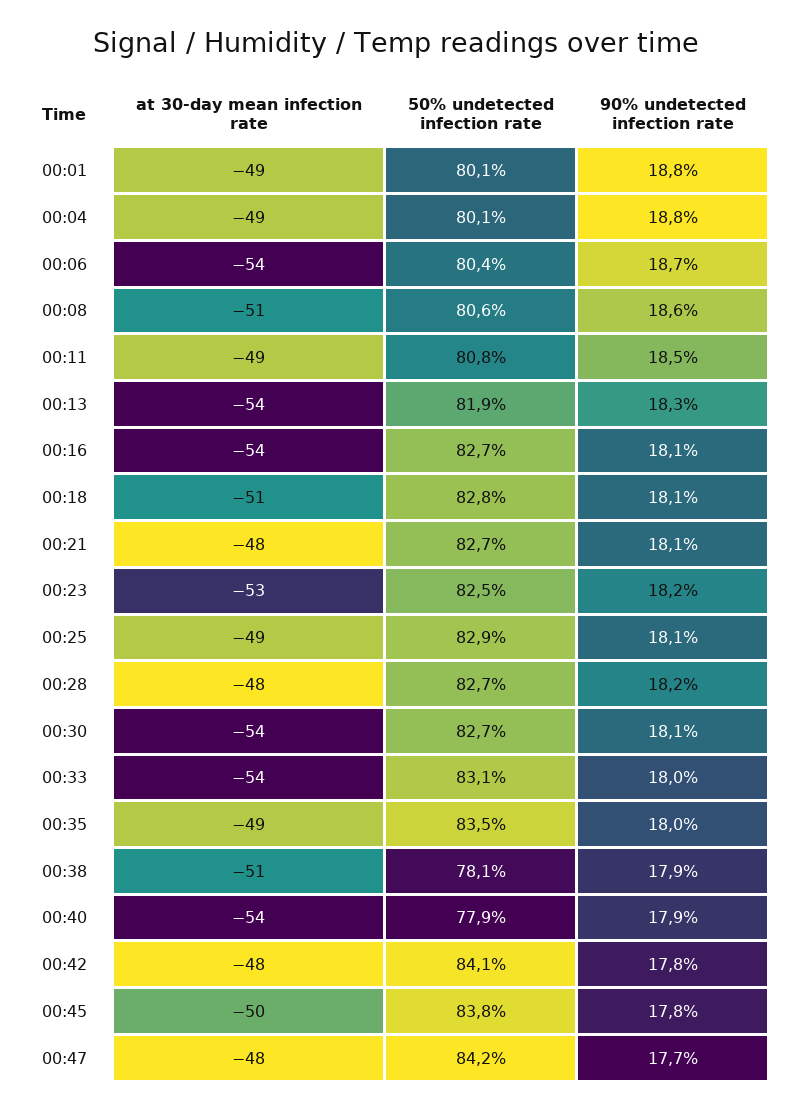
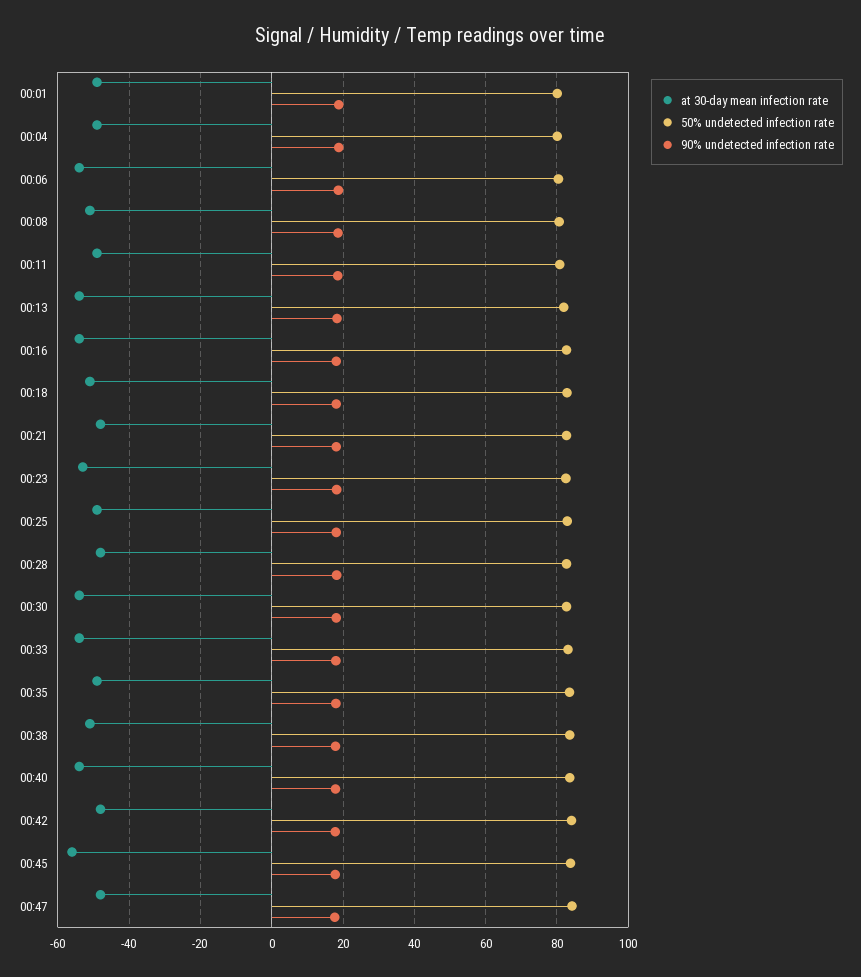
  {
    "at 30-day mean infection rate": {
      "00:01": -49,
      "00:04": -49,
      "00:06": -54,
      "00:08": -51,
      "00:11": -49,
      "00:13": -54,
      "00:16": -54,
      "00:18": -51,
      "00:21": -48,
      "00:23": -53,
      "00:25": -49,
      "00:28": -48,
      "00:30": -54,
      "00:33": -54,
      "00:35": -49,
      "00:38": -51,
      "00:40": -54,
      "00:42": -48,
-     "00:45": -50,
+     "00:45": -56,
      "00:47": -48
    },
    "50% undetected infection rate": {
      "00:01": 80.1,
      "00:04": 80.1,
      "00:06": 80.4,
      "00:08": 80.6,
      "00:11": 80.8,
      "00:13": 81.9,
      "00:16": 82.7,
      "00:18": 82.8,
      "00:21": 82.7,
      "00:23": 82.5,
      "00:25": 82.9,
      "00:28": 82.7,
      "00:30": 82.7,
      "00:33": 83.1,
      "00:35": 83.5,
-     "00:38": 78.1,
+     "00:38": 84,
-     "00:40": 77.9,
+     "00:40": 84,
      "00:42": 84.1,
      "00:45": 83.8,
      "00:47": 84.2
    },
    "90% undetected infection rate": {
      "00:01": 18.8,
      "00:04": 18.8,
      "00:06": 18.7,
      "00:08": 18.6,
      "00:11": 18.5,
      "00:13": 18.3,
      "00:16": 18.1,
      "00:18": 18.1,
      "00:21": 18.1,
      "00:23": 18.2,
      "00:25": 18.1,
      "00:28": 18.2,
      "00:30": 18.1,
      "00:33": 18,
      "00:35": 18,
      "00:38": 17.9,
      "00:40": 17.9,
      "00:42": 17.8,
      "00:45": 17.8,
      "00:47": 17.7
    }
  }

